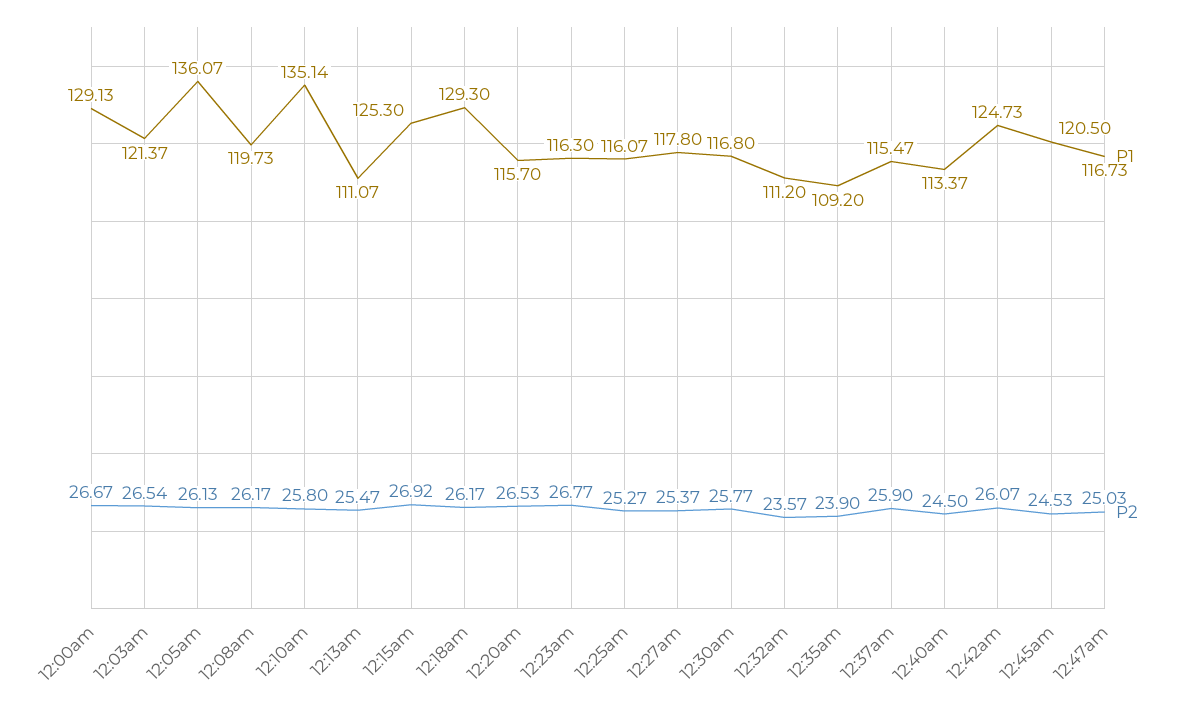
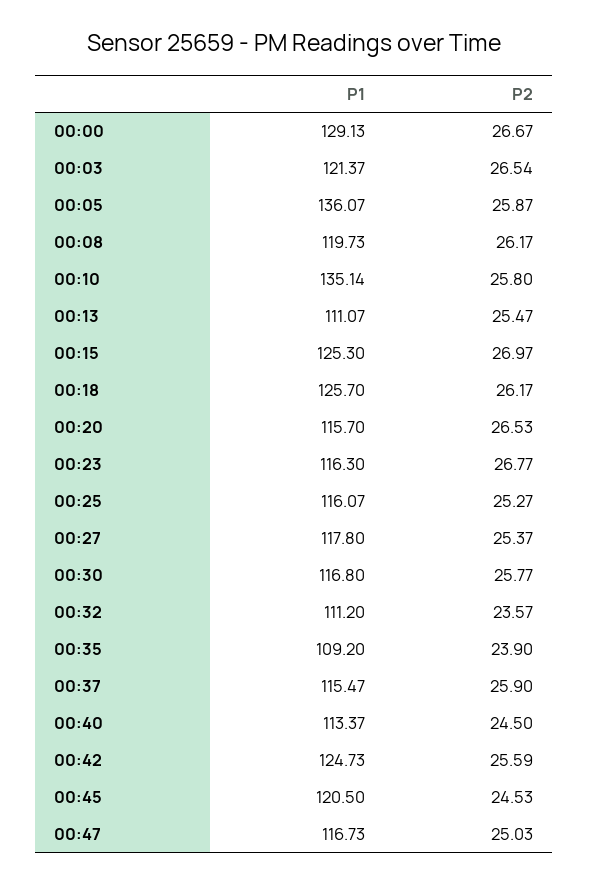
  {
    "P1": {
      "12:00am": 129.13,
      "12:03am": 121.37,
      "12:05am": 136.07,
      "12:08am": 119.73,
      "12:10am": 135.14,
      "12:13am": 111.07,
      "12:15am": 125.3,
-     "12:18am": 129.3,
+     "12:18am": 125.7,
      "12:20am": 115.7,
      "12:23am": 116.3,
      "12:25am": 116.07,
      "12:27am": 117.8,
      "12:30am": 116.8,
      "12:32am": 111.2,
      "12:35am": 109.2,
      "12:37am": 115.47,
      "12:40am": 113.37,
      "12:42am": 124.73,
      "12:45am": 120.5,
      "12:47am": 116.73
    },
    "P2": {
      "12:00am": 26.67,
      "12:03am": 26.54,
-     "12:05am": 26.13,
+     "12:05am": 25.87,
      "12:08am": 26.17,
      "12:10am": 25.8,
      "12:13am": 25.47,
-     "12:15am": 26.92,
+     "12:15am": 26.97,
      "12:18am": 26.17,
      "12:20am": 26.53,
      "12:23am": 26.77,
      "12:25am": 25.27,
      "12:27am": 25.37,
      "12:30am": 25.77,
      "12:32am": 23.57,
      "12:35am": 23.9,
      "12:37am": 25.9,
      "12:40am": 24.5,
-     "12:42am": 26.07,
+     "12:42am": 25.59,
      "12:45am": 24.53,
      "12:47am": 25.03
    }
  }

